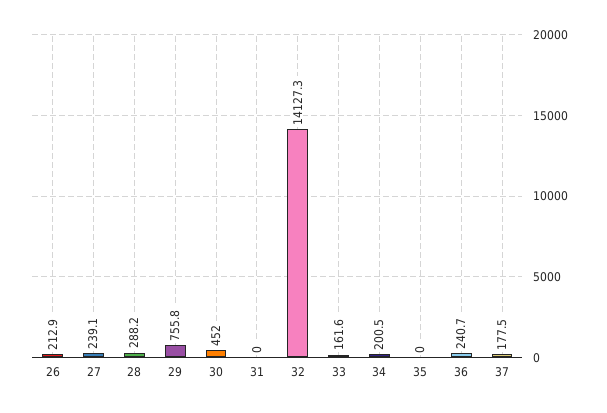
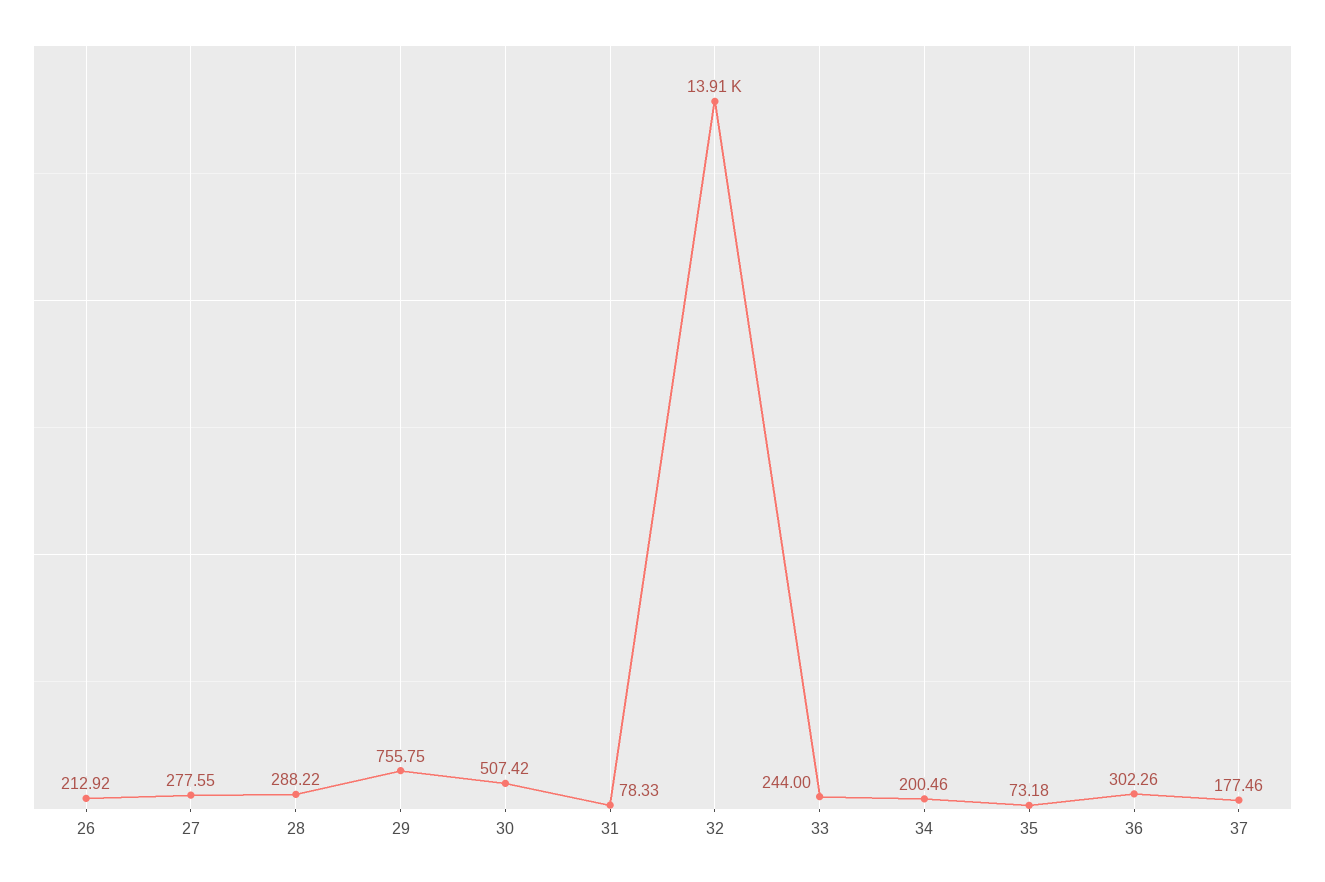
  {
    "26": 212.92,
-   "27": 239.1,
+   "27": 277.55,
    "28": 288.22,
    "29": 755.75,
-   "30": 452,
+   "30": 507.42,
-   "31": 0,
+   "31": 78.33,
-   "32": 14127.3,
+   "32": 13910,
-   "33": 161.6,
+   "33": 244,
    "34": 200.46,
-   "35": 0,
+   "35": 73.18,
-   "36": 240.7,
+   "36": 302.26,
    "37": 177.46
  }

